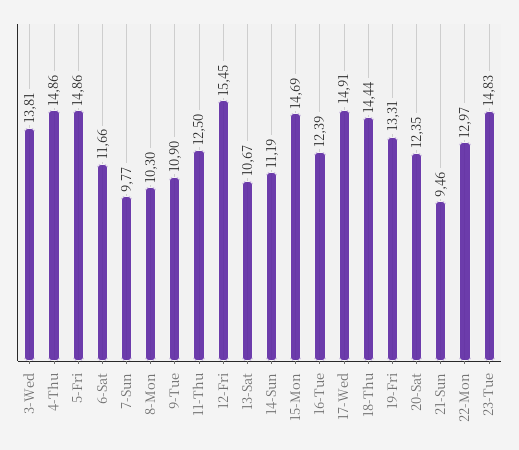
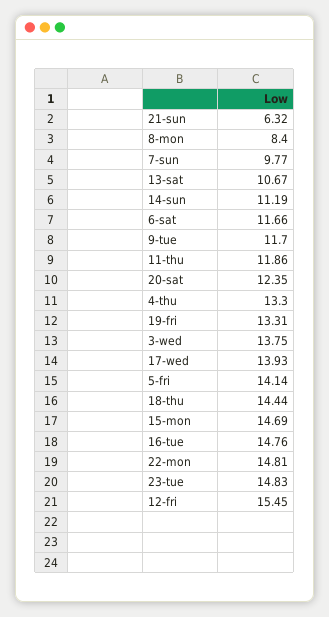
  {
-   "3-Wed": 13.81,
+   "3-Wed": 13.75,
-   "4-Thu": 14.86,
+   "4-Thu": 13.3,
-   "5-Fri": 14.86,
+   "5-Fri": 14.14,
    "6-Sat": 11.66,
    "7-Sun": 9.77,
-   "8-Mon": 10.3,
+   "8-Mon": 8.4,
-   "9-Tue": 10.9,
+   "9-Tue": 11.7,
-   "11-Thu": 12.5,
+   "11-Thu": 11.86,
    "12-Fri": 15.45,
    "13-Sat": 10.67,
    "14-Sun": 11.19,
    "15-Mon": 14.69,
-   "16-Tue": 12.39,
+   "16-Tue": 14.76,
-   "17-Wed": 14.91,
+   "17-Wed": 13.93,
    "18-Thu": 14.44,
    "19-Fri": 13.31,
    "20-Sat": 12.35,
-   "21-Sun": 9.46,
+   "21-Sun": 6.32,
-   "22-Mon": 12.97,
+   "22-Mon": 14.81,
    "23-Tue": 14.83
  }

